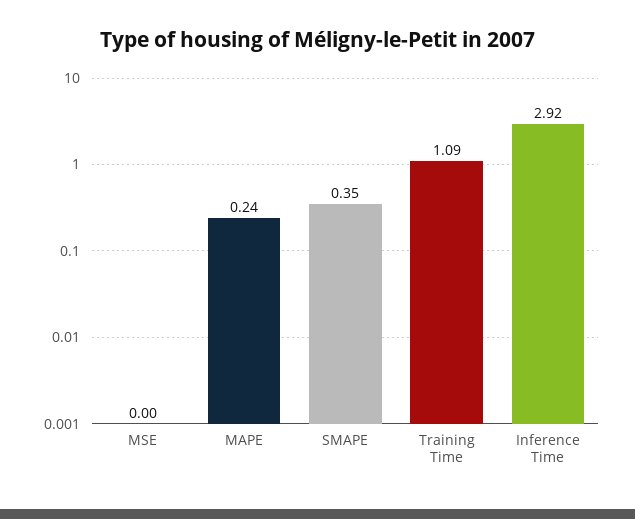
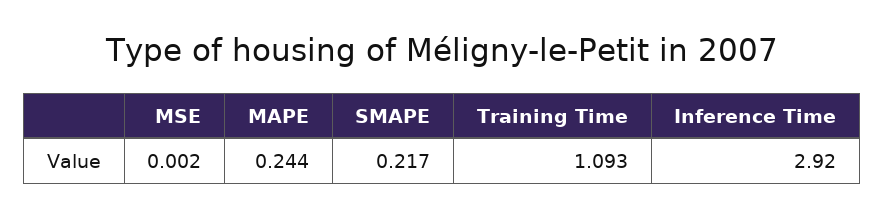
  {
    "MSE": 0.002,
    "MAPE": 0.244,
-   "SMAPE": 0.35,
+   "SMAPE": 0.217,
    "Training Time": 1.093,
    "Inference Time": 2.92
  }

